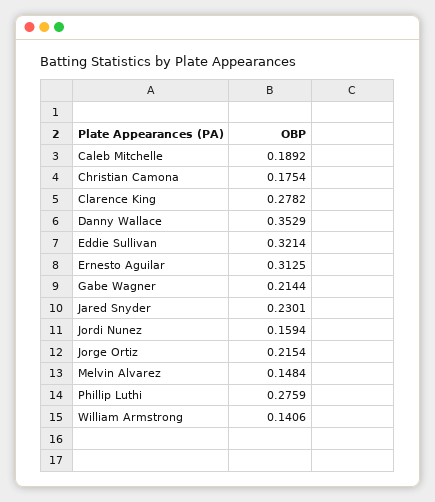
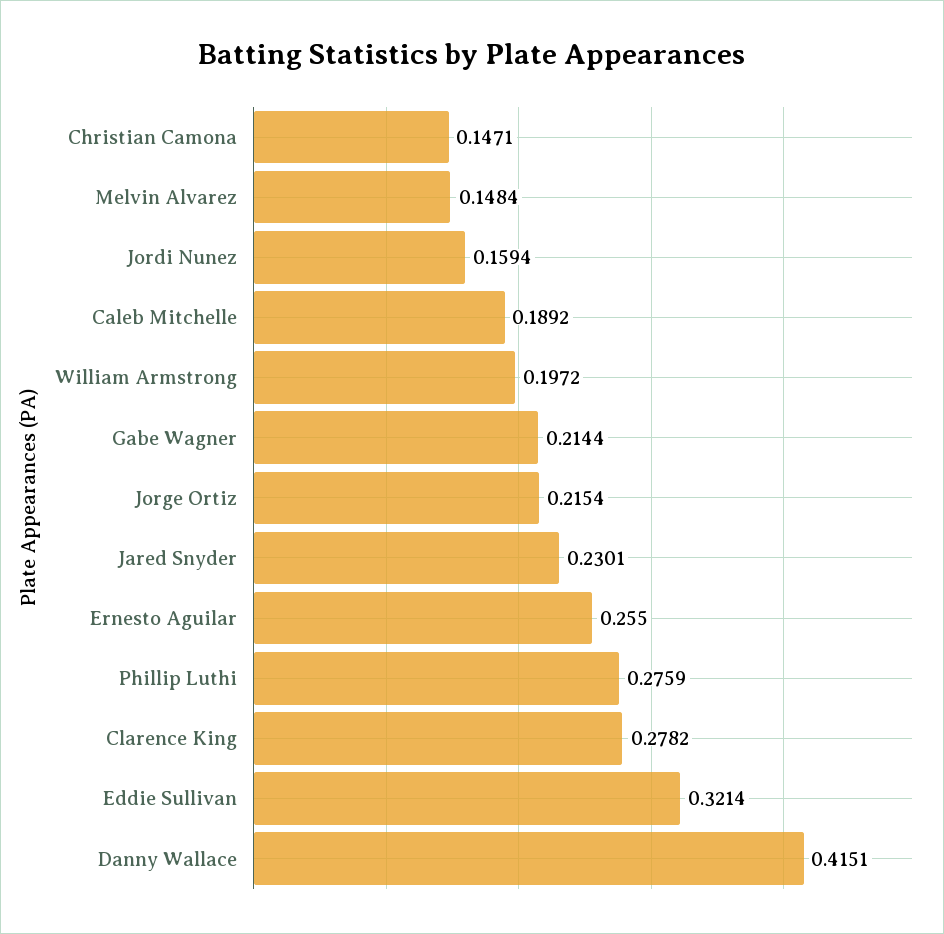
  {
    "Caleb Mitchelle": 0.1892,
-   "Christian Camona": 0.1754,
+   "Christian Camona": 0.1471,
    "Clarence King": 0.2782,
-   "Danny Wallace": 0.3529,
+   "Danny Wallace": 0.4151,
    "Eddie Sullivan": 0.3214,
-   "Ernesto Aguilar": 0.3125,
+   "Ernesto Aguilar": 0.255,
    "Gabe Wagner": 0.2144,
    "Jared Snyder": 0.2301,
    "Jordi Nunez": 0.1594,
    "Jorge Ortiz": 0.2154,
    "Melvin Alvarez": 0.1484,
    "Phillip Luthi": 0.2759,
-   "William Armstrong": 0.1406
+   "William Armstrong": 0.1972
  }

